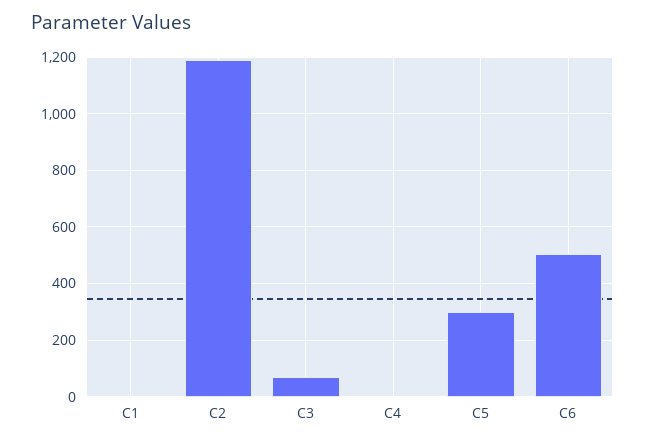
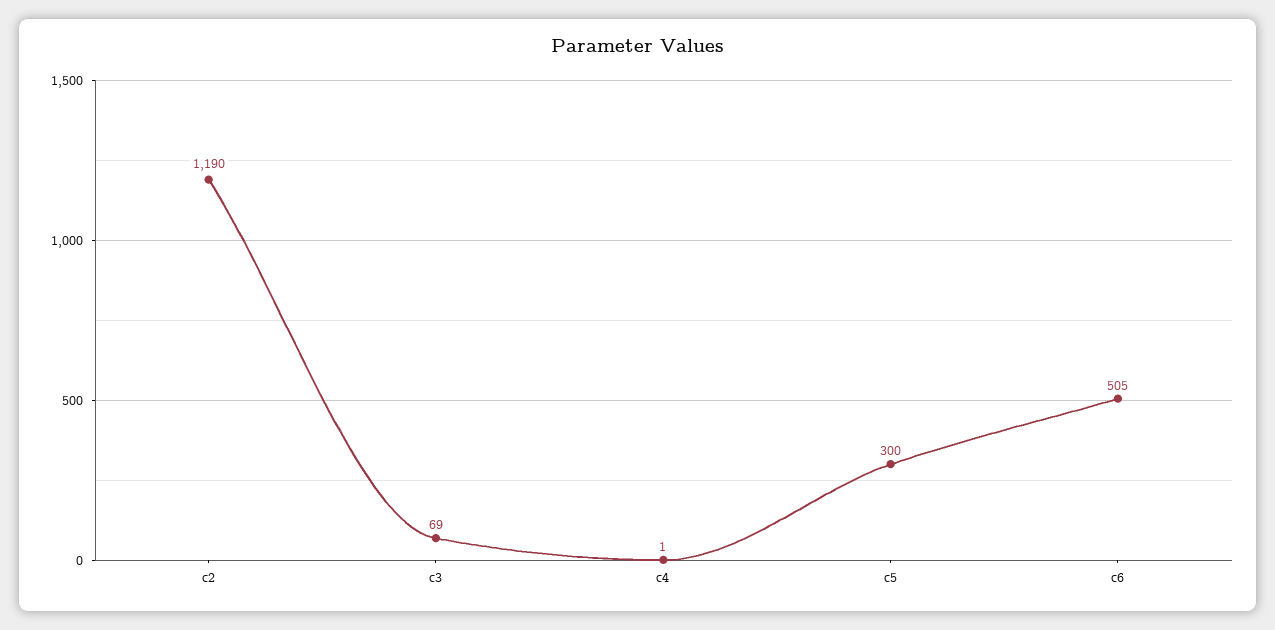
  {
-   "C1": 0,
    "C2": 1190,
    "C3": 69,
    "C4": 1,
    "C5": 300,
    "C6": 505
  }

